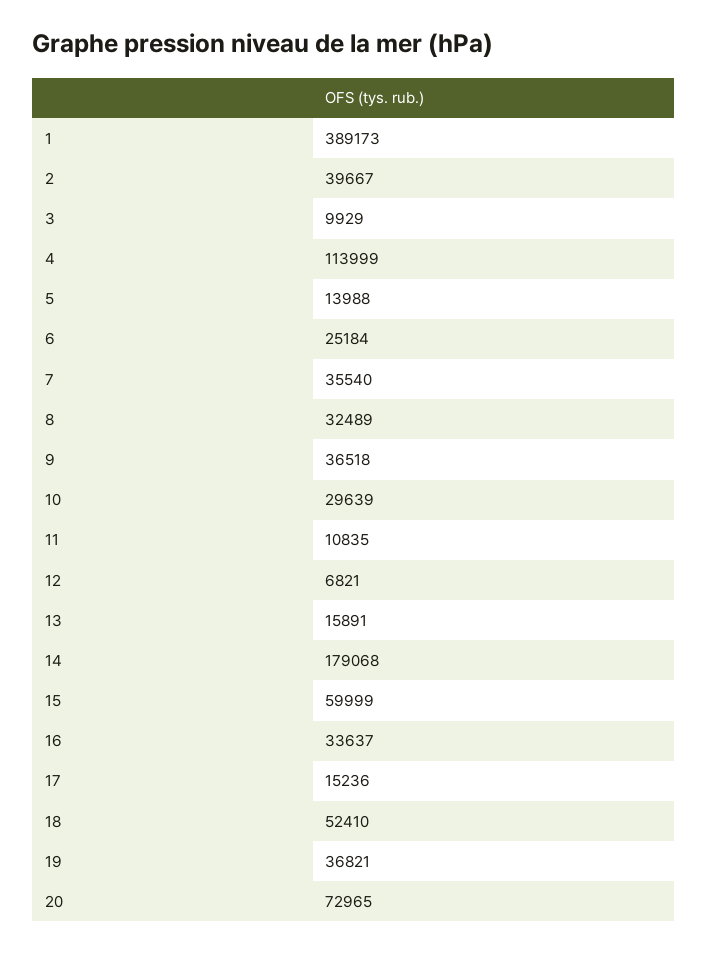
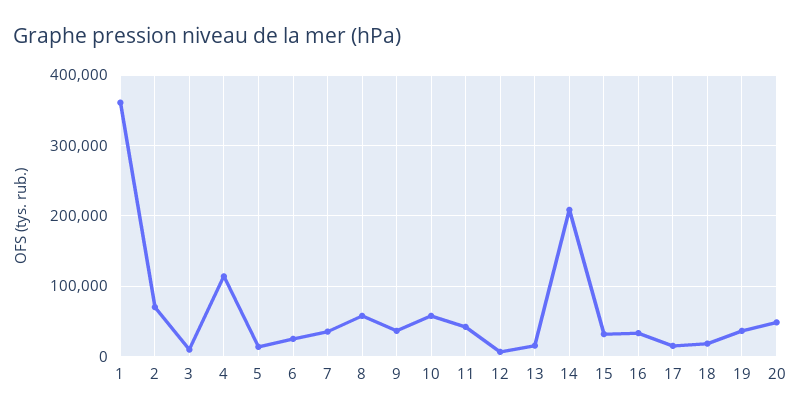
  {
-   "1": 389173,
+   "1": 360000,
-   "2": 39667,
+   "2": 70000,
    "3": 9929,
    "4": 113999,
    "5": 13988,
    "6": 25184,
    "7": 35540,
-   "8": 32489,
+   "8": 60000,
    "9": 36518,
-   "10": 29639,
+   "10": 60000,
-   "11": 10835,
+   "11": 40000,
    "12": 6821,
    "13": 15891,
-   "14": 179068,
+   "14": 210000,
-   "15": 59999,
+   "15": 30000,
    "16": 33637,
    "17": 15236,
-   "18": 52410,
+   "18": 20000,
    "19": 36821,
-   "20": 72965
+   "20": 50000
  }

